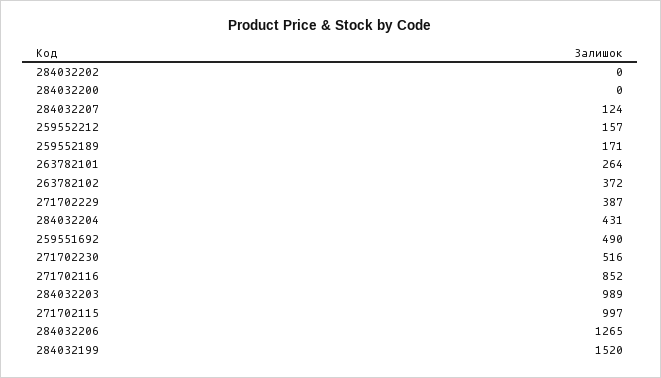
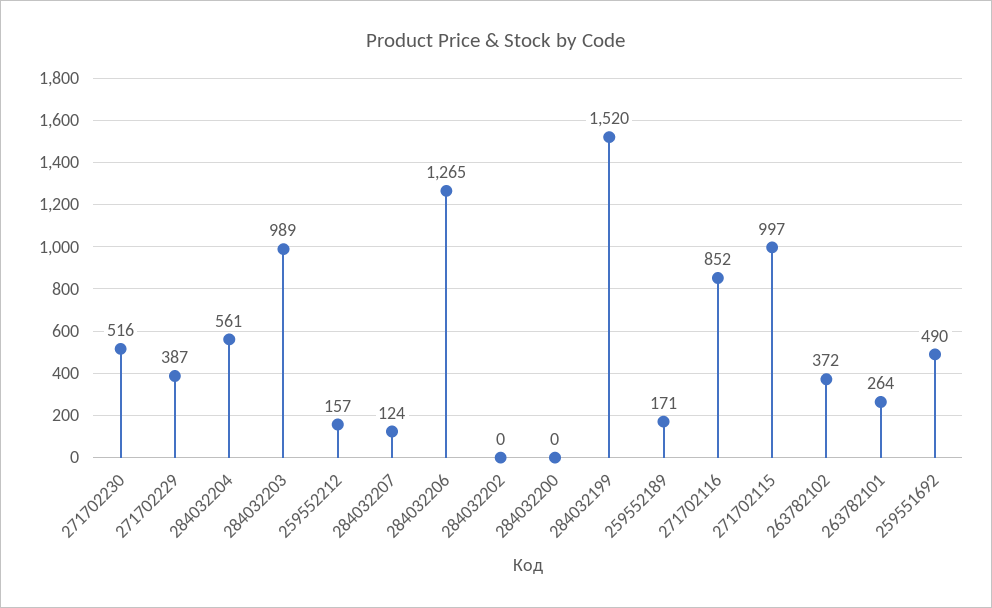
  {
    "284032202": 0,
    "284032200": 0,
    "284032207": 124,
    "259552212": 157,
    "259552189": 171,
    "263782101": 264,
    "263782102": 372,
    "271702229": 387,
-   "284032204": 431,
+   "284032204": 561,
    "259551692": 490,
    "271702230": 516,
    "271702116": 852,
    "284032203": 989,
    "271702115": 997,
    "284032206": 1265,
    "284032199": 1520
  }

